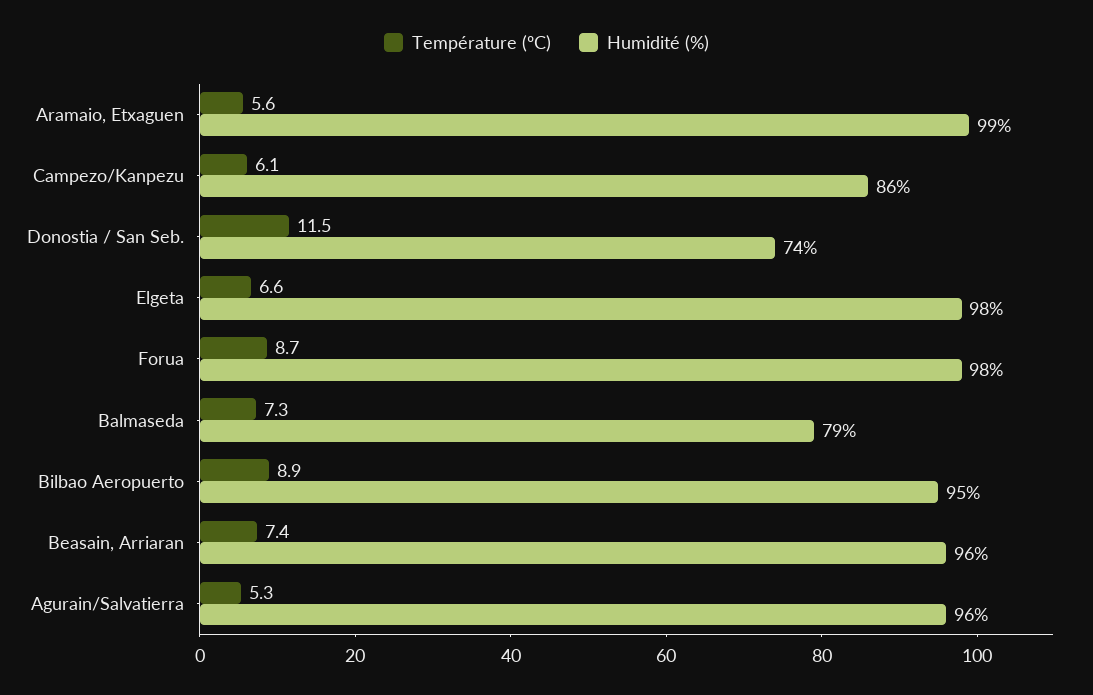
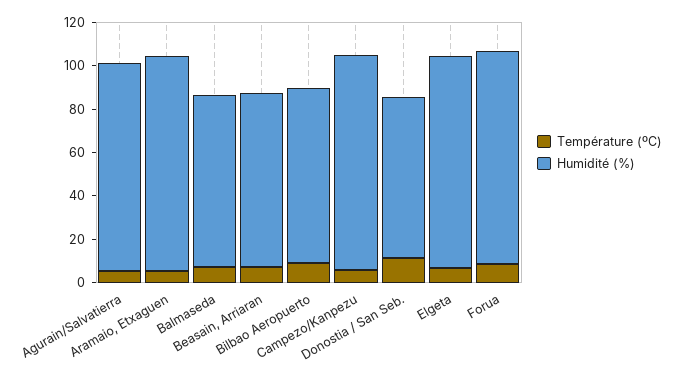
  {
    "Température (ºC)": {
      "Aramaio, Etxaguen": 5.6,
      "Campezo/Kanpezu": 6.1,
      "Donostia / San Seb.": 11.5,
      "Elgeta": 6.6,
      "Forua": 8.7,
      "Balmaseda": 7.3,
      "Bilbao Aeropuerto": 8.9,
      "Beasain, Arriaran": 7.4,
      "Agurain/Salvatierra": 5.3
    },
    "Humidité (%)": {
      "Aramaio, Etxaguen": 99,
-     "Campezo/Kanpezu": 86,
+     "Campezo/Kanpezu": 100,
      "Donostia / San Seb.": 74,
      "Elgeta": 98,
      "Forua": 98,
      "Balmaseda": 79,
-     "Bilbao Aeropuerto": 95,
+     "Bilbao Aeropuerto": 80,
-     "Beasain, Arriaran": 96,
+     "Beasain, Arriaran": 80,
      "Agurain/Salvatierra": 96
    }
  }

